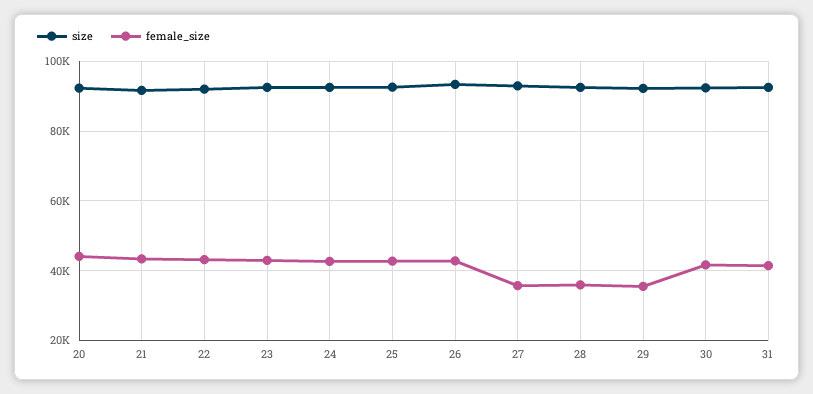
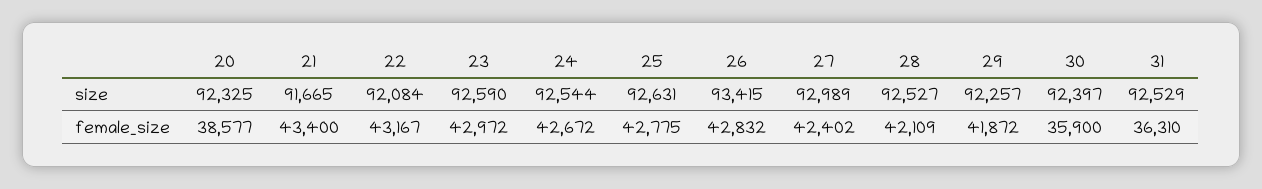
  {
    "size": {
      "20": 92325,
      "21": 91665,
      "22": 92084,
      "23": 92590,
      "24": 92544,
      "25": 92631,
      "26": 93415,
      "27": 92989,
      "28": 92527,
      "29": 92257,
      "30": 92397,
      "31": 92529
    },
    "female_size": {
-     "20": 44000,
+     "20": 38577,
      "21": 43400,
      "22": 43167,
      "23": 42972,
      "24": 42672,
      "25": 42775,
      "26": 42832,
-     "27": 36000,
+     "27": 42402,
-     "28": 36000,
+     "28": 42109,
-     "29": 36000,
+     "29": 41872,
-     "30": 42000,
+     "30": 35900,
-     "31": 42000
+     "31": 36310
    }
  }

